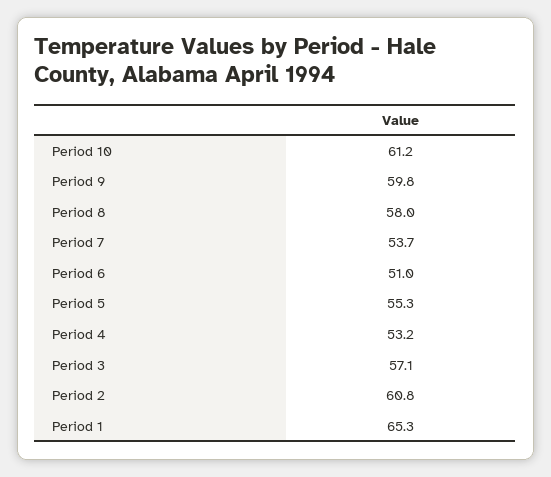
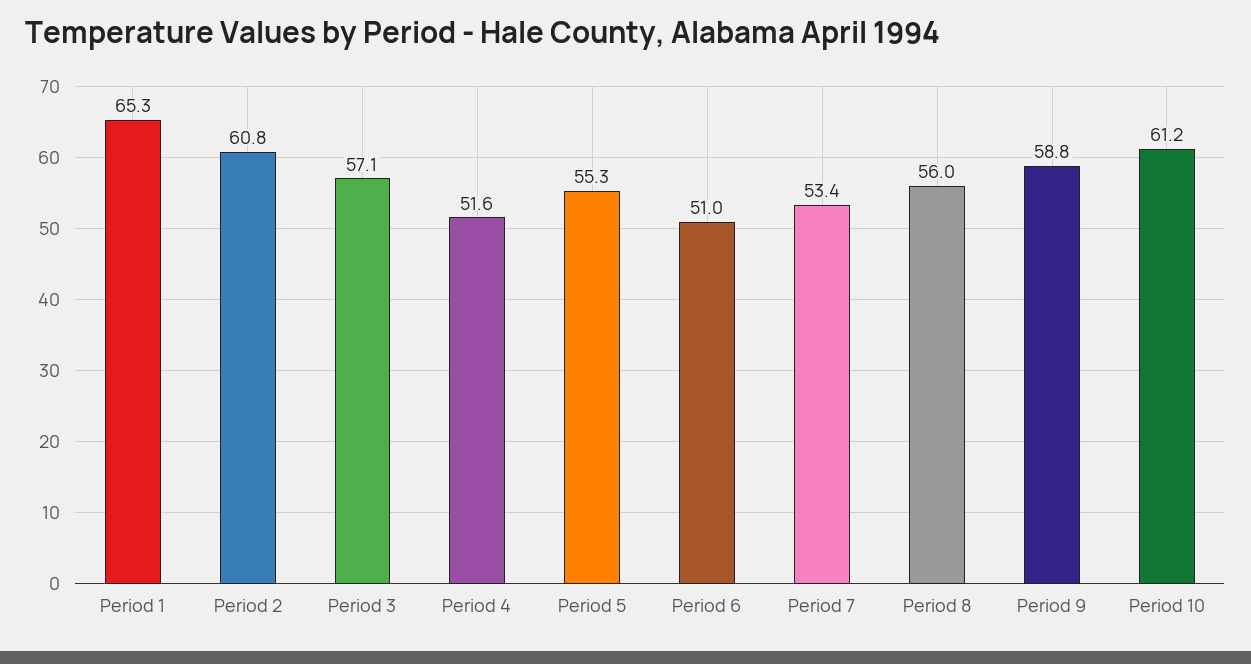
  {
    "Period 10": 61.2,
-   "Period 9": 59.8,
+   "Period 9": 58.8,
-   "Period 8": 58,
+   "Period 8": 56,
-   "Period 7": 53.7,
+   "Period 7": 53.4,
    "Period 6": 51,
    "Period 5": 55.3,
-   "Period 4": 53.2,
+   "Period 4": 51.6,
    "Period 3": 57.1,
    "Period 2": 60.8,
    "Period 1": 65.3
  }

